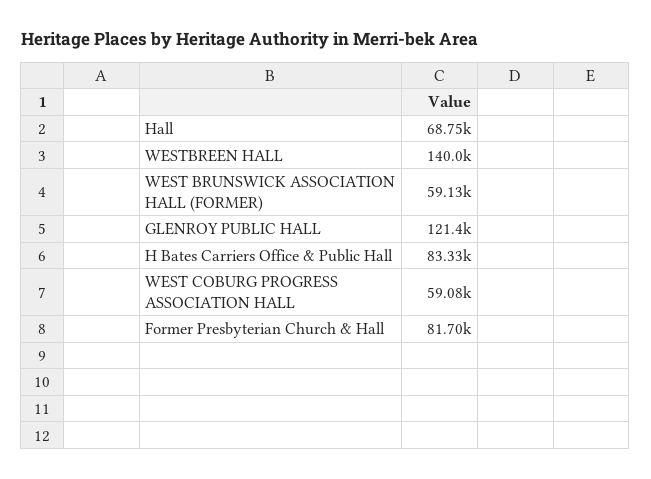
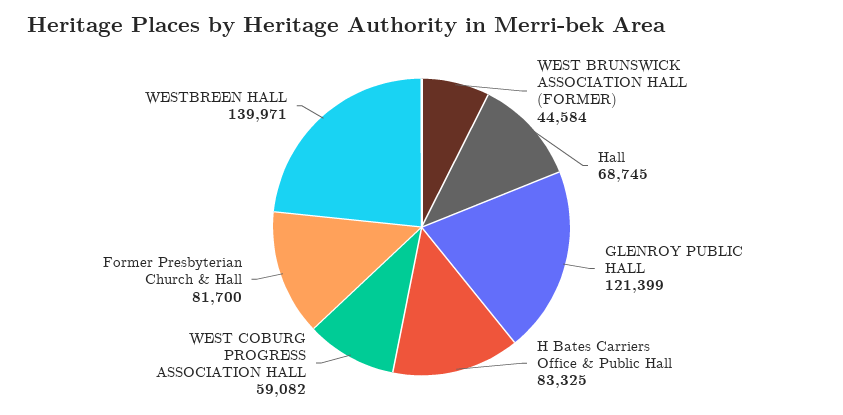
  {
    "Hall": 68745,
    "WESTBREEN HALL": 139971,
-   "WEST BRUNSWICK ASSOCIATION HALL (FORMER)": 59130,
+   "WEST BRUNSWICK ASSOCIATION HALL (FORMER)": 44584,
    "GLENROY PUBLIC HALL": 121399,
    "H Bates Carriers Office & Public Hall": 83325,
    "WEST COBURG PROGRESS ASSOCIATION HALL": 59082,
    "Former Presbyterian Church & Hall": 81700
  }

